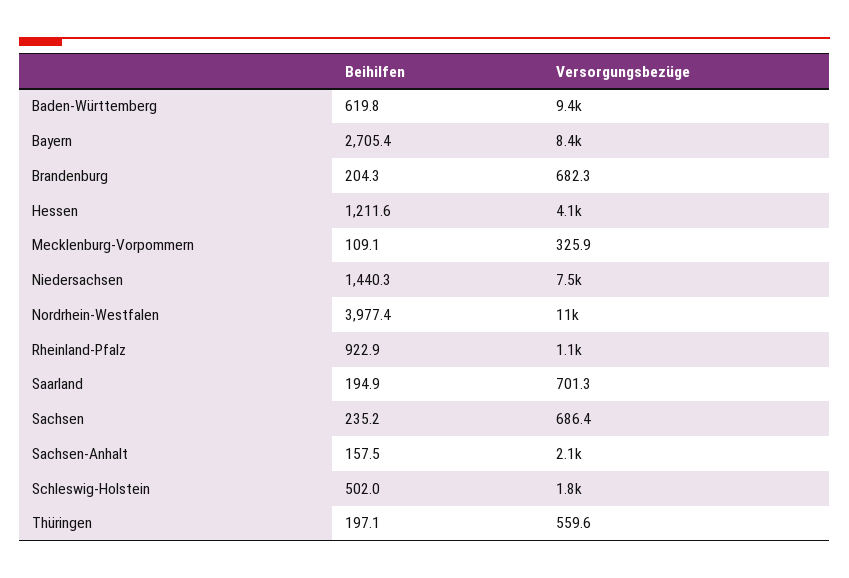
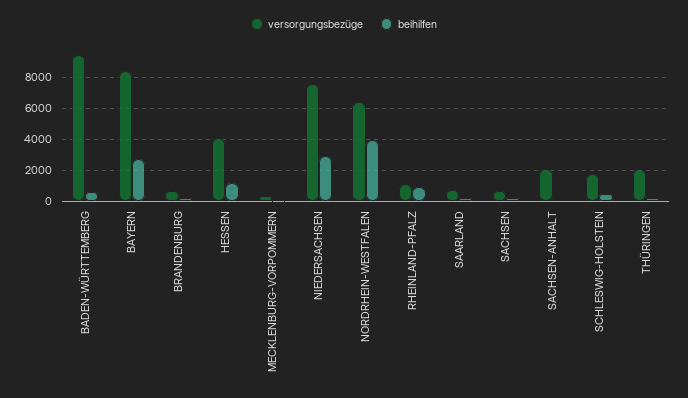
  {
    "Beihilfen": {
      "Baden-Württemberg": 619.8,
      "Bayern": 2705.4,
      "Brandenburg": 204.3,
      "Hessen": 1211.6,
      "Mecklenburg-Vorpommern": 109.1,
-     "Niedersachsen": 1440.3,
+     "Niedersachsen": 3000,
      "Nordrhein-Westfalen": 3977.4,
      "Rheinland-Pfalz": 922.9,
      "Saarland": 194.9,
      "Sachsen": 235.2,
      "Sachsen-Anhalt": 157.5,
      "Schleswig-Holstein": 502,
      "Thüringen": 197.1
    },
    "Versorgungsbezüge": {
      "Baden-Württemberg": 9400,
      "Bayern": 8400,
      "Brandenburg": 682.3,
      "Hessen": 4100,
      "Mecklenburg-Vorpommern": 325.9,
      "Niedersachsen": 7500,
-     "Nordrhein-Westfalen": 11000,
+     "Nordrhein-Westfalen": 6500,
      "Rheinland-Pfalz": 1100,
      "Saarland": 701.3,
      "Sachsen": 686.4,
      "Sachsen-Anhalt": 2100,
      "Schleswig-Holstein": 1800,
-     "Thüringen": 559.6
+     "Thüringen": 2000
    }
  }

